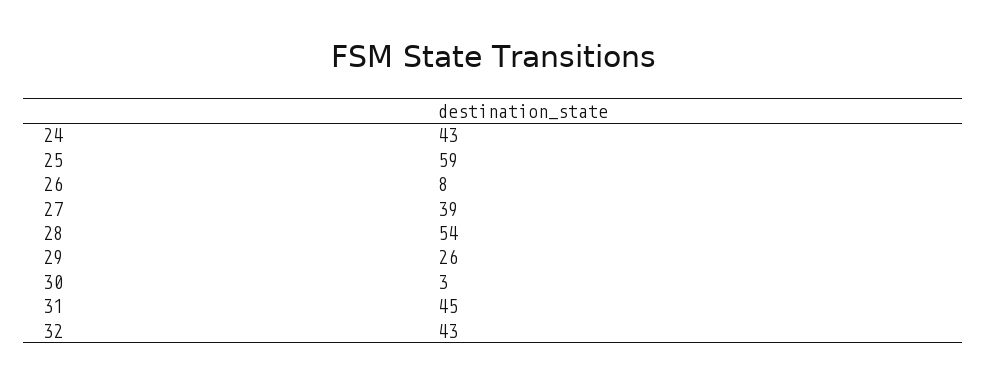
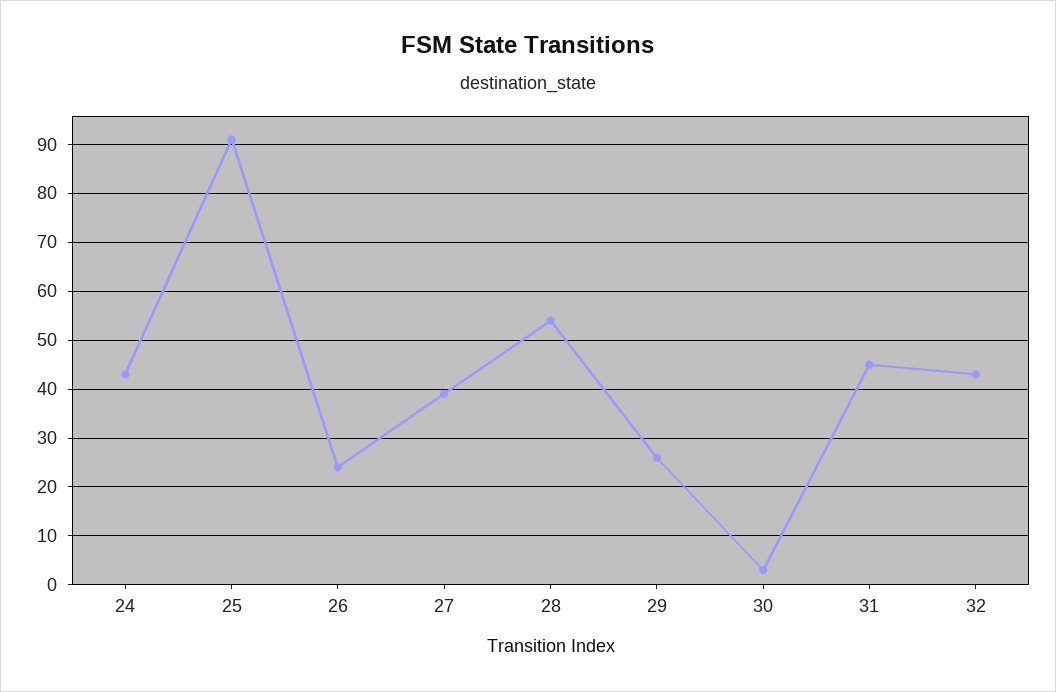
  {
    "24": 43,
-   "25": 59,
+   "25": 90,
-   "26": 8,
+   "26": 25,
    "27": 39,
    "28": 54,
    "29": 26,
    "30": 3,
    "31": 45,
    "32": 43
  }

